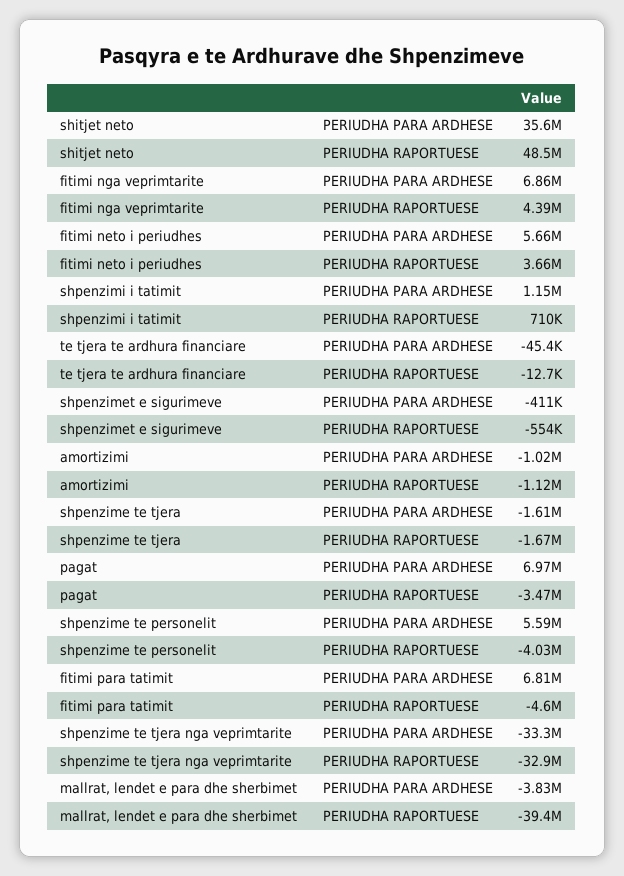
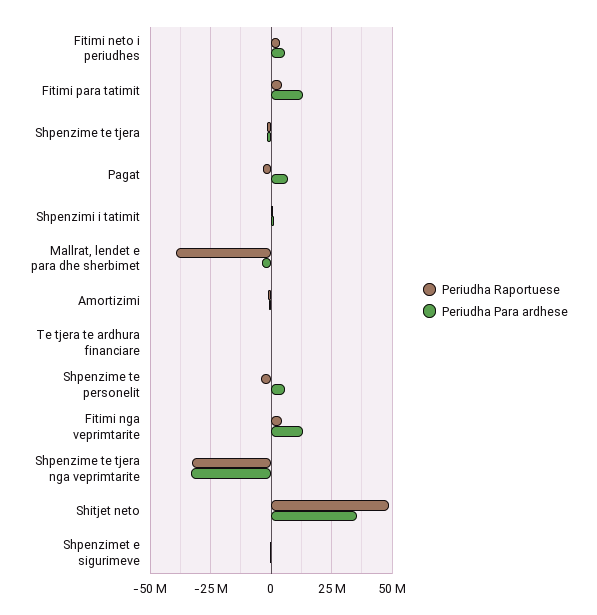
  {
    "PERIUDHA PARA ARDHESE": {
      "shitjet neto": 35600000,
-     "fitimi nga veprimtarite": 6860000,
+     "fitimi nga veprimtarite": 12500000,
      "fitimi neto i periudhes": 5660000,
      "shpenzimi i tatimit": 1150000,
      "te tjera te ardhura financiare": -45400,
      "shpenzimet e sigurimeve": -411000,
      "amortizimi": -1020000,
      "shpenzime te tjera": -1610000,
      "pagat": 6970000,
      "shpenzime te personelit": 5590000,
-     "fitimi para tatimit": 6810000,
+     "fitimi para tatimit": 12500000,
      "shpenzime te tjera nga veprimtarite": -33300000,
      "mallrat, lendet e para dhe sherbimet": -3830000
    },
    "PERIUDHA RAPORTUESE": {
      "shitjet neto": 48500000,
      "fitimi nga veprimtarite": 4390000,
      "fitimi neto i periudhes": 3660000,
      "shpenzimi i tatimit": 710000,
      "te tjera te ardhura financiare": -12700,
      "shpenzimet e sigurimeve": -554000,
      "amortizimi": -1120000,
      "shpenzime te tjera": -1670000,
      "pagat": -3470000,
      "shpenzime te personelit": -4030000,
-     "fitimi para tatimit": -4600000,
+     "fitimi para tatimit": 5000000,
      "shpenzime te tjera nga veprimtarite": -32900000,
      "mallrat, lendet e para dhe sherbimet": -39400000
    }
  }

